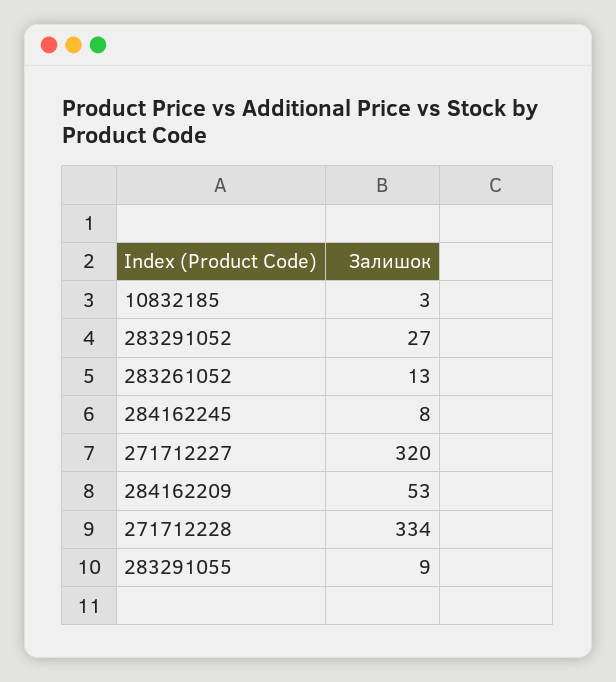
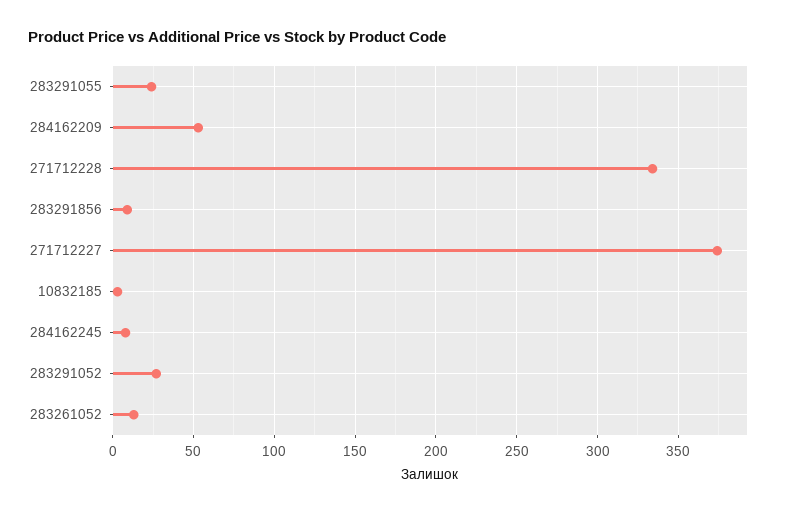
  {
    "10832185": 3,
    "283291052": 27,
    "283261052": 13,
    "284162245": 8,
-   "271712227": 320,
+   "271712227": 375,
    "284162209": 53,
    "271712228": 334,
-   "283291055": 9
+   "283291055": 25,
+   "283291856": 10
  }

